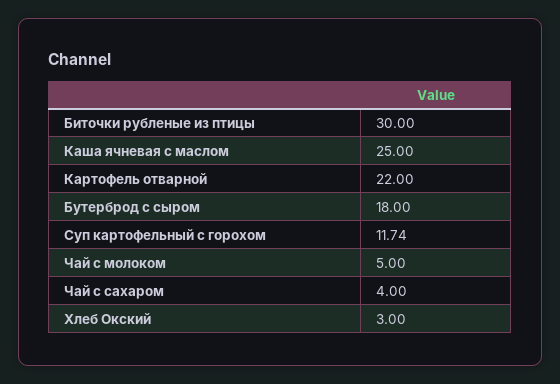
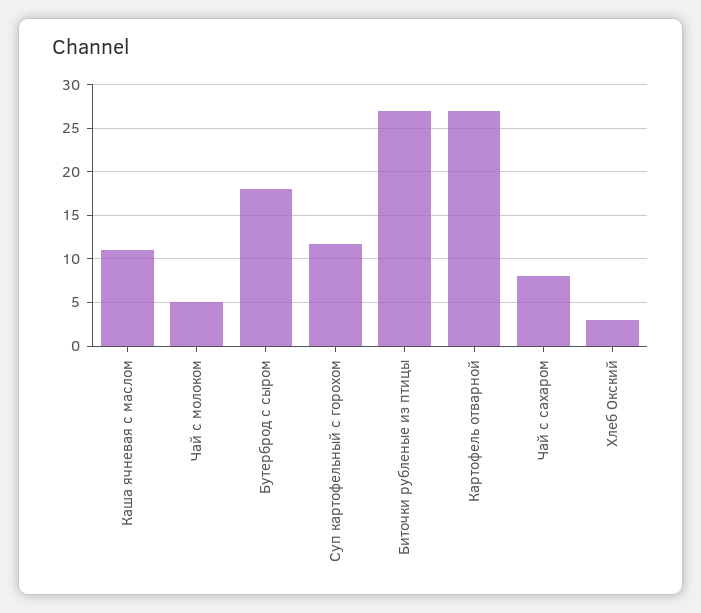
  {
-   "Биточки рубленые из птицы": 30,
+   "Биточки рубленые из птицы": 27,
-   "Каша ячневая с маслом": 25,
+   "Каша ячневая с маслом": 11,
-   "Картофель отварной": 22,
+   "Картофель отварной": 27,
    "Бутерброд с сыром": 18,
    "Суп картофельный с горохом": 11.74,
    "Чай с молоком": 5,
-   "Чай с сахаром": 4,
+   "Чай с сахаром": 8,
    "Хлеб Окский": 3
  }

